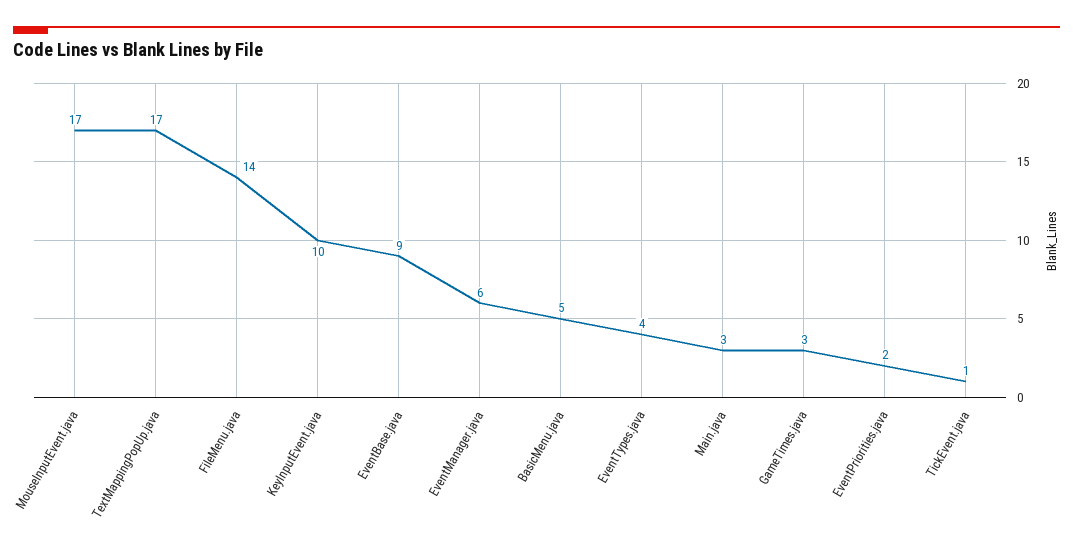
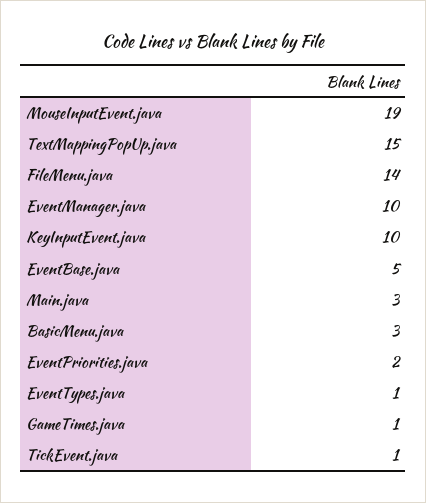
  {
-   "MouseInputEvent.java": 17,
+   "MouseInputEvent.java": 19,
-   "TextMappingPopUp.java": 17,
+   "TextMappingPopUp.java": 15,
    "FileMenu.java": 14,
    "KeyInputEvent.java": 10,
-   "EventBase.java": 9,
+   "EventBase.java": 5,
-   "EventManager.java": 6,
+   "EventManager.java": 10,
-   "BasicMenu.java": 5,
+   "BasicMenu.java": 3,
-   "EventTypes.java": 4,
+   "EventTypes.java": 1,
    "Main.java": 3,
-   "GameTimes.java": 3,
+   "GameTimes.java": 1,
    "EventPriorities.java": 2,
    "TickEvent.java": 1
  }

